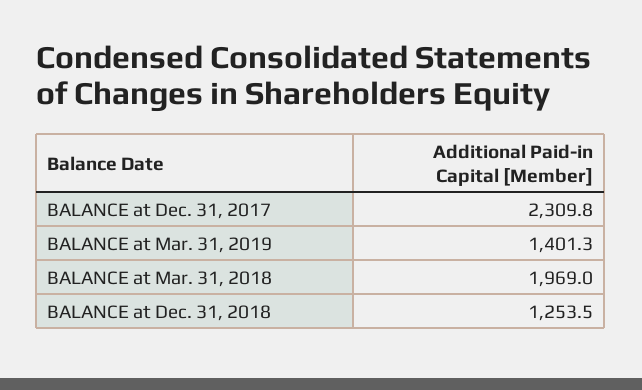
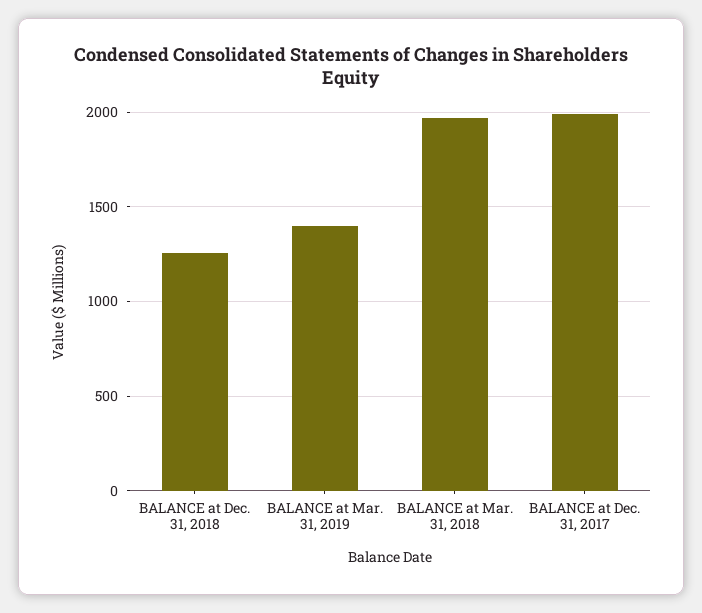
  {
-   "BALANCE at Dec. 31, 2017": 2309.8,
+   "BALANCE at Dec. 31, 2017": 2000,
    "BALANCE at Mar. 31, 2019": 1401.3,
    "BALANCE at Mar. 31, 2018": 1969,
    "BALANCE at Dec. 31, 2018": 1253.5
  }

